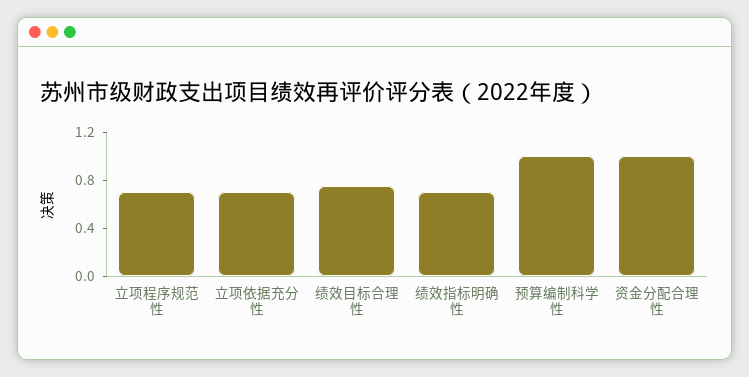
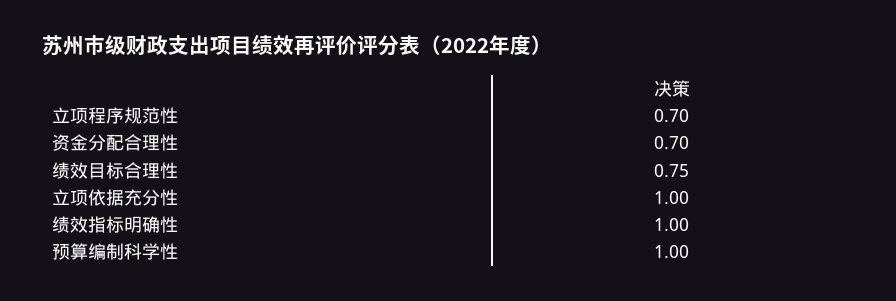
  {
    "立项程序规范性": 0.7,
-   "立项依据充分性": 0.7,
+   "立项依据充分性": 1,
    "绩效目标合理性": 0.75,
-   "绩效指标明确性": 0.7,
+   "绩效指标明确性": 1,
    "预算编制科学性": 1,
-   "资金分配合理性": 1
+   "资金分配合理性": 0.7
  }

